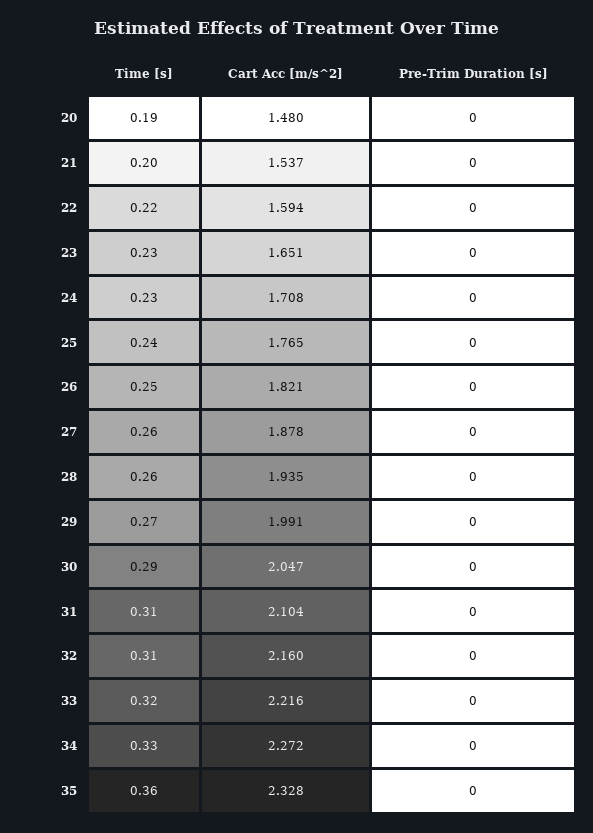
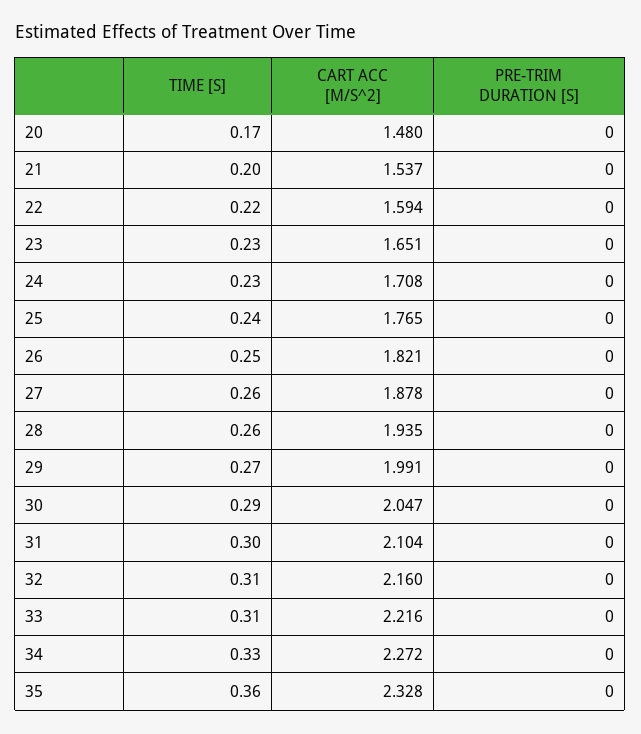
  {
    "Time [s]": {
-     "20": 0.19,
+     "20": 0.17,
      "21": 0.2,
      "22": 0.22,
      "23": 0.23,
      "24": 0.23,
      "25": 0.24,
      "26": 0.25,
      "27": 0.26,
      "28": 0.26,
      "29": 0.27,
      "30": 0.29,
-     "31": 0.31,
+     "31": 0.3,
      "32": 0.31,
-     "33": 0.32,
+     "33": 0.31,
      "34": 0.33,
      "35": 0.36
    },
    "Cart Acc [m/s^2]": {
      "20": 1.48,
      "21": 1.537,
      "22": 1.594,
      "23": 1.651,
      "24": 1.708,
      "25": 1.765,
      "26": 1.821,
      "27": 1.878,
      "28": 1.935,
      "29": 1.991,
      "30": 2.047,
      "31": 2.104,
      "32": 2.16,
      "33": 2.216,
      "34": 2.272,
      "35": 2.328
    },
    "Pre-Trim Duration [s]": {
      "20": 0,
      "21": 0,
      "22": 0,
      "23": 0,
      "24": 0,
      "25": 0,
      "26": 0,
      "27": 0,
      "28": 0,
      "29": 0,
      "30": 0,
      "31": 0,
      "32": 0,
      "33": 0,
      "34": 0,
      "35": 0
    }
  }

